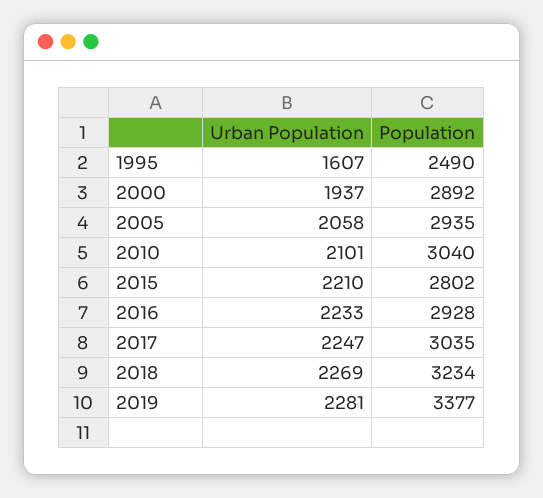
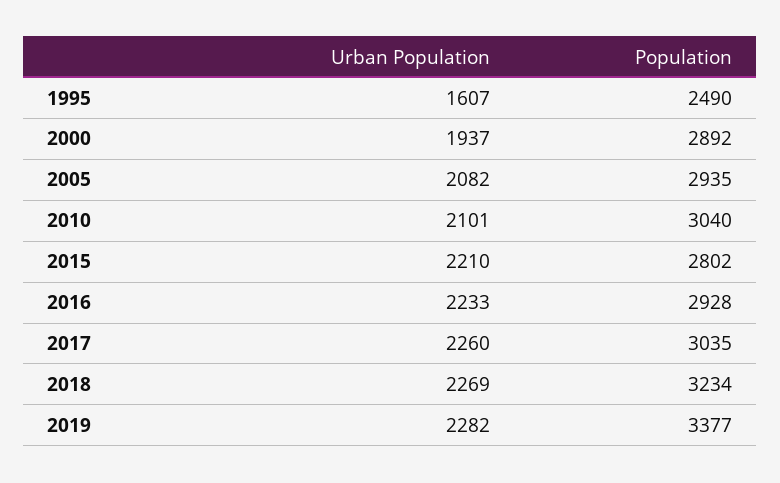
  {
    "Urban Population": {
      "1995": 1607,
      "2000": 1937,
-     "2005": 2058,
+     "2005": 2082,
      "2010": 2101,
      "2015": 2210,
      "2016": 2233,
-     "2017": 2247,
+     "2017": 2260,
      "2018": 2269,
-     "2019": 2281
+     "2019": 2282
    },
    "Population": {
      "1995": 2490,
      "2000": 2892,
      "2005": 2935,
      "2010": 3040,
      "2015": 2802,
      "2016": 2928,
      "2017": 3035,
      "2018": 3234,
      "2019": 3377
    }
  }

